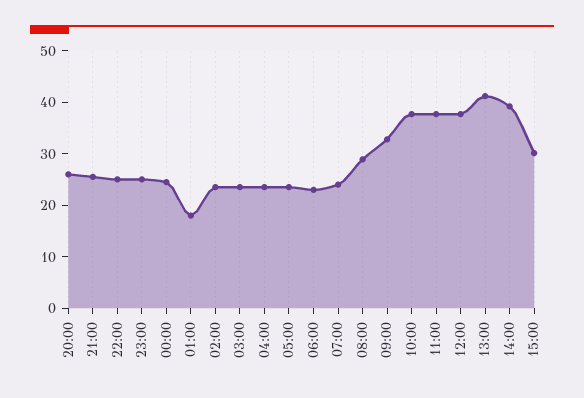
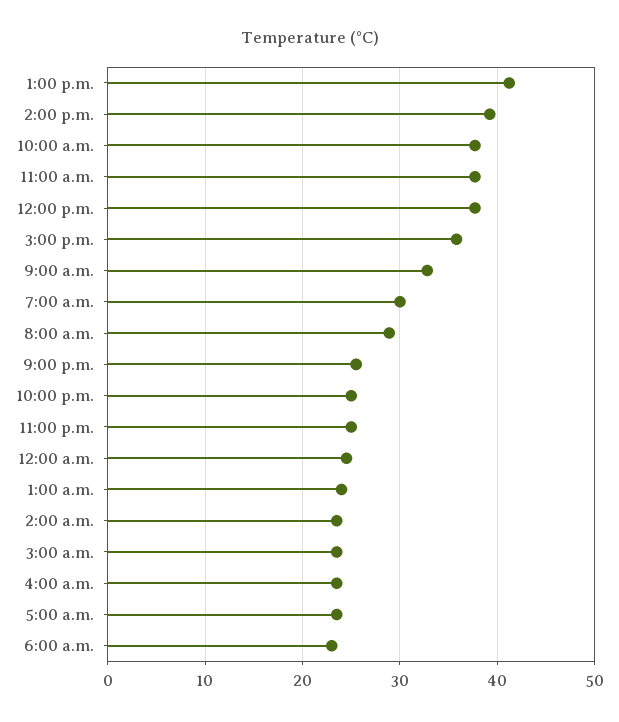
  {
-   "20:00": 26,
    "21:00": 26,
    "22:00": 25,
    "23:00": 25,
    "00:00": 25,
-   "01:00": 18,
+   "01:00": 24,
    "02:00": 24,
    "03:00": 24,
    "04:00": 24,
    "05:00": 24,
    "06:00": 23,
-   "07:00": 24,
+   "07:00": 30,
    "08:00": 29,
    "09:00": 33,
    "10:00": 38,
    "11:00": 38,
    "12:00": 38,
    "13:00": 41,
    "14:00": 39,
-   "15:00": 30
+   "15:00": 36
  }

